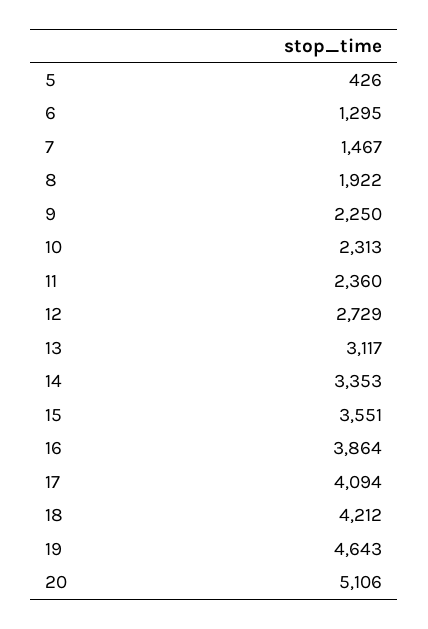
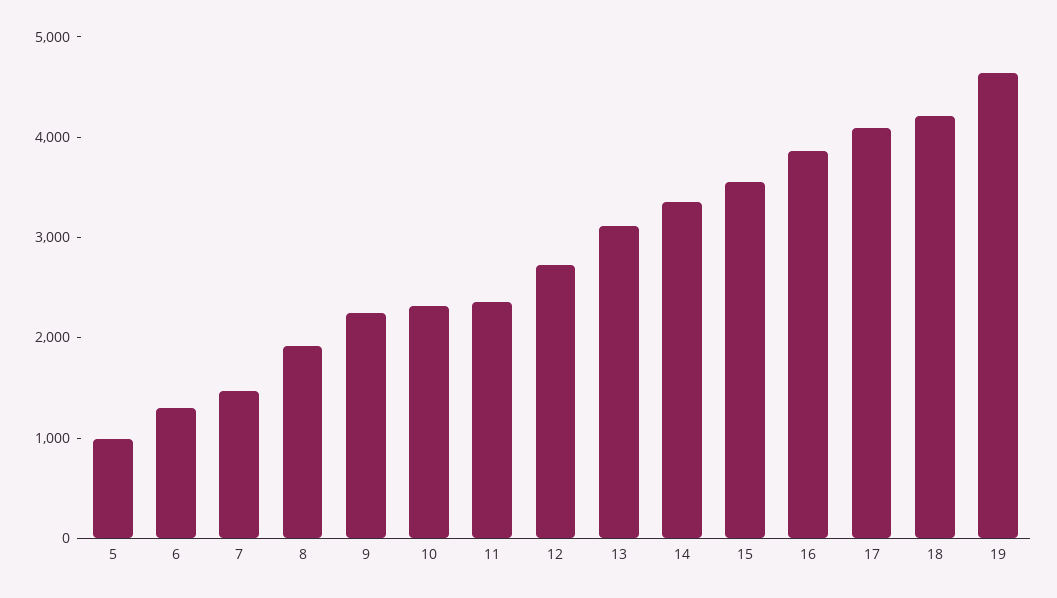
  {
-   "5": 426,
+   "5": 1000,
    "6": 1295,
    "7": 1467,
    "8": 1922,
    "9": 2250,
    "10": 2313,
    "11": 2360,
    "12": 2729,
    "13": 3117,
    "14": 3353,
    "15": 3551,
    "16": 3864,
    "17": 4094,
    "18": 4212,
-   "19": 4643,
+   "19": 4643
-   "20": 5106
  }

